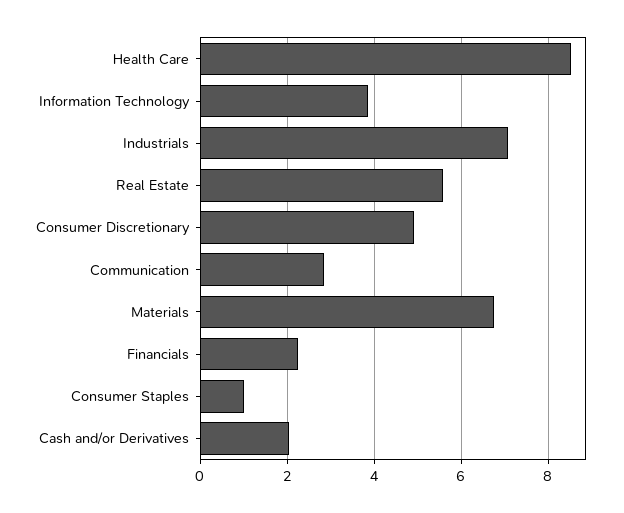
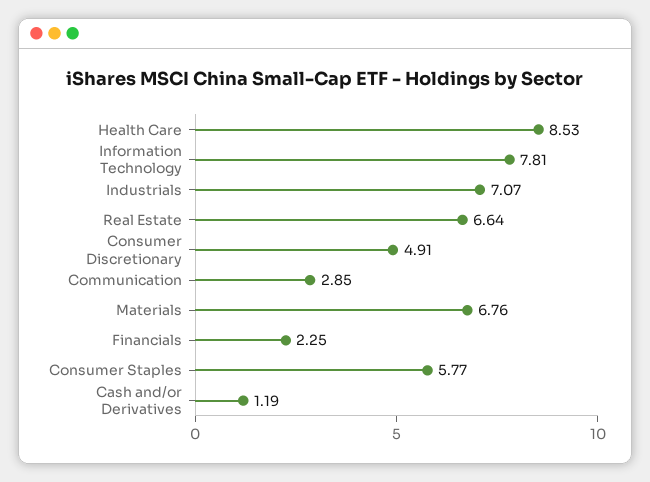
  {
    "Health Care": 8.53,
-   "Information Technology": 3.8,
+   "Information Technology": 7.81,
    "Industrials": 7.07,
-   "Real Estate": 5.6,
+   "Real Estate": 6.64,
    "Consumer Discretionary": 4.91,
    "Communication": 2.85,
    "Materials": 6.76,
    "Financials": 2.25,
-   "Consumer Staples": 1,
+   "Consumer Staples": 5.77,
-   "Cash and/or Derivatives": 2
+   "Cash and/or Derivatives": 1.19
  }

